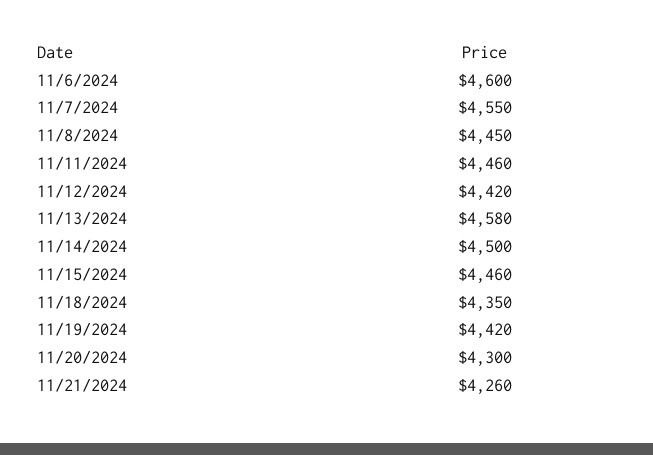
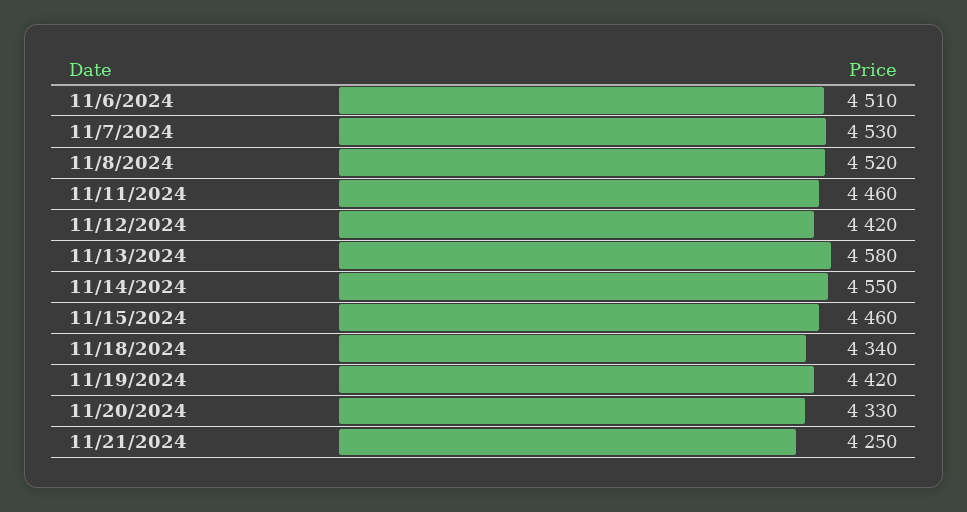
  {
-   "11/6/2024": 4600,
+   "11/6/2024": 4510,
-   "11/7/2024": 4550,
+   "11/7/2024": 4530,
-   "11/8/2024": 4450,
+   "11/8/2024": 4520,
    "11/11/2024": 4460,
    "11/12/2024": 4420,
    "11/13/2024": 4580,
-   "11/14/2024": 4500,
+   "11/14/2024": 4550,
    "11/15/2024": 4460,
-   "11/18/2024": 4350,
+   "11/18/2024": 4340,
    "11/19/2024": 4420,
-   "11/20/2024": 4300,
+   "11/20/2024": 4330,
-   "11/21/2024": 4260
+   "11/21/2024": 4250
  }

